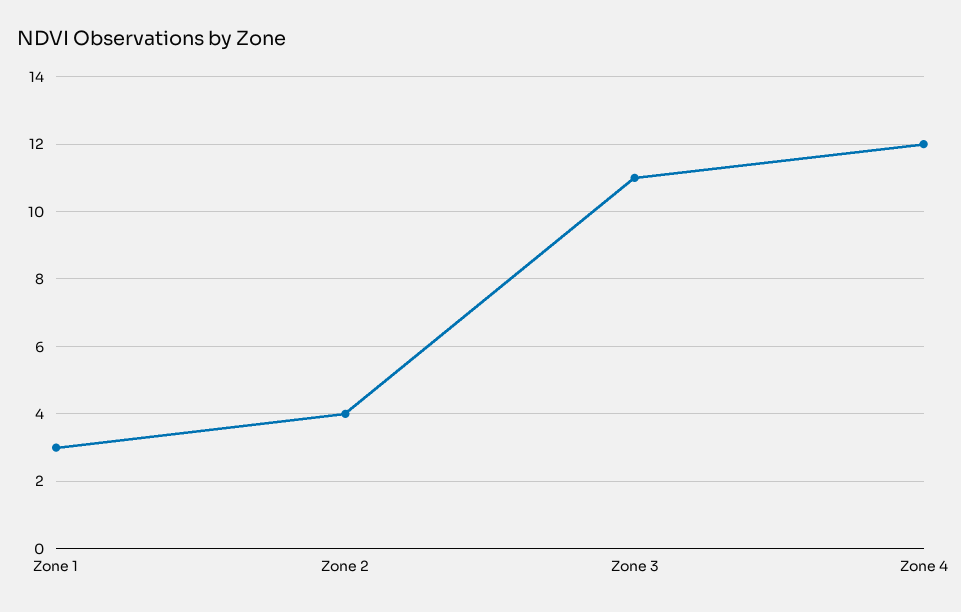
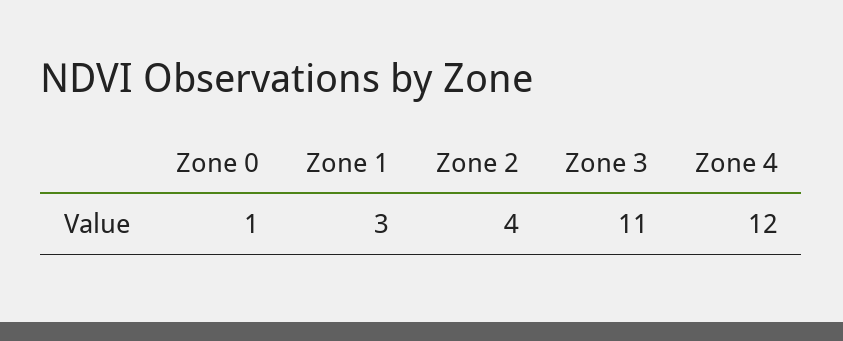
  {
    "Zone 1": 3,
    "Zone 2": 4,
    "Zone 3": 11,
-   "Zone 4": 12
+   "Zone 4": 12,
+   "Zone 0": 1
  }

